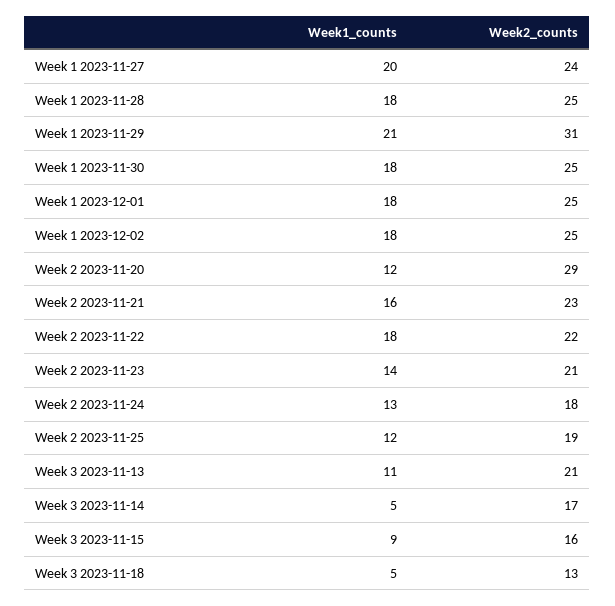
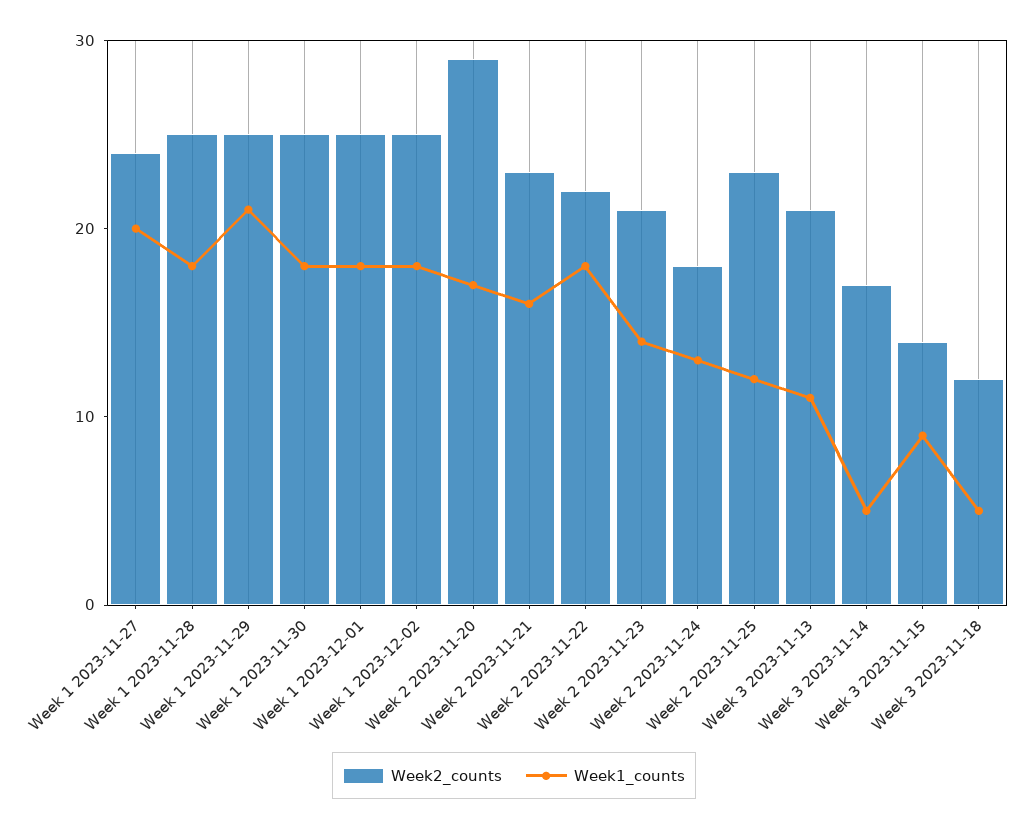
  {
    "Week1_counts": {
      "Week 1 2023-11-27": 20,
      "Week 1 2023-11-28": 18,
      "Week 1 2023-11-29": 21,
      "Week 1 2023-11-30": 18,
      "Week 1 2023-12-01": 18,
      "Week 1 2023-12-02": 18,
-     "Week 2 2023-11-20": 12,
+     "Week 2 2023-11-20": 17,
      "Week 2 2023-11-21": 16,
      "Week 2 2023-11-22": 18,
      "Week 2 2023-11-23": 14,
      "Week 2 2023-11-24": 13,
      "Week 2 2023-11-25": 12,
      "Week 3 2023-11-13": 11,
      "Week 3 2023-11-14": 5,
      "Week 3 2023-11-15": 9,
      "Week 3 2023-11-18": 5
    },
    "Week2_counts": {
      "Week 1 2023-11-27": 24,
      "Week 1 2023-11-28": 25,
-     "Week 1 2023-11-29": 31,
+     "Week 1 2023-11-29": 25,
      "Week 1 2023-11-30": 25,
      "Week 1 2023-12-01": 25,
      "Week 1 2023-12-02": 25,
      "Week 2 2023-11-20": 29,
      "Week 2 2023-11-21": 23,
      "Week 2 2023-11-22": 22,
      "Week 2 2023-11-23": 21,
      "Week 2 2023-11-24": 18,
-     "Week 2 2023-11-25": 19,
+     "Week 2 2023-11-25": 23,
      "Week 3 2023-11-13": 21,
      "Week 3 2023-11-14": 17,
-     "Week 3 2023-11-15": 16,
+     "Week 3 2023-11-15": 14,
-     "Week 3 2023-11-18": 13
+     "Week 3 2023-11-18": 12
    }
  }

